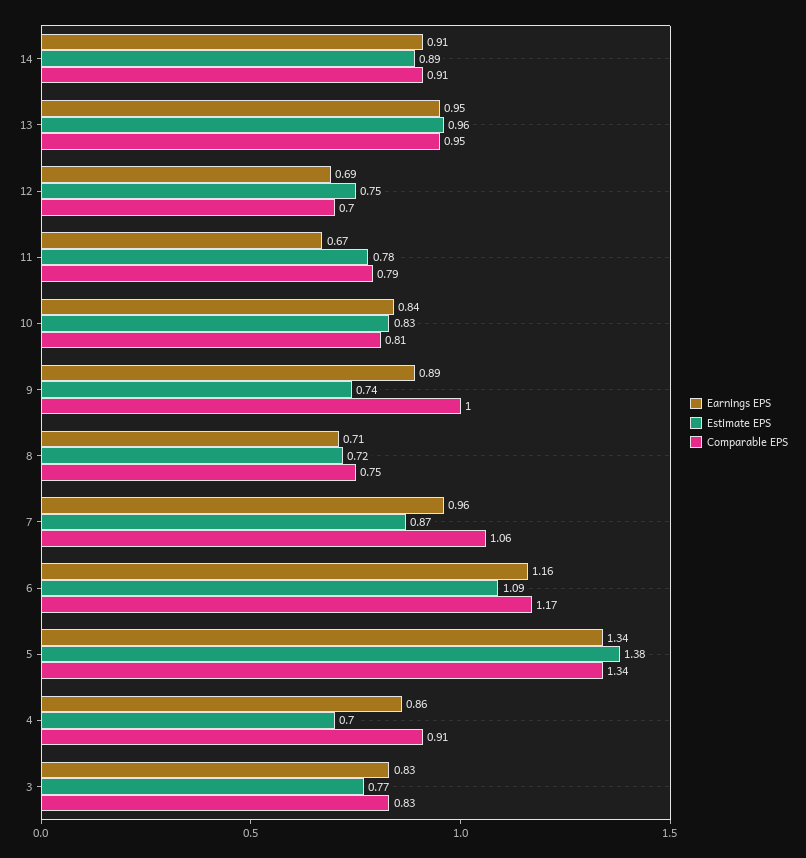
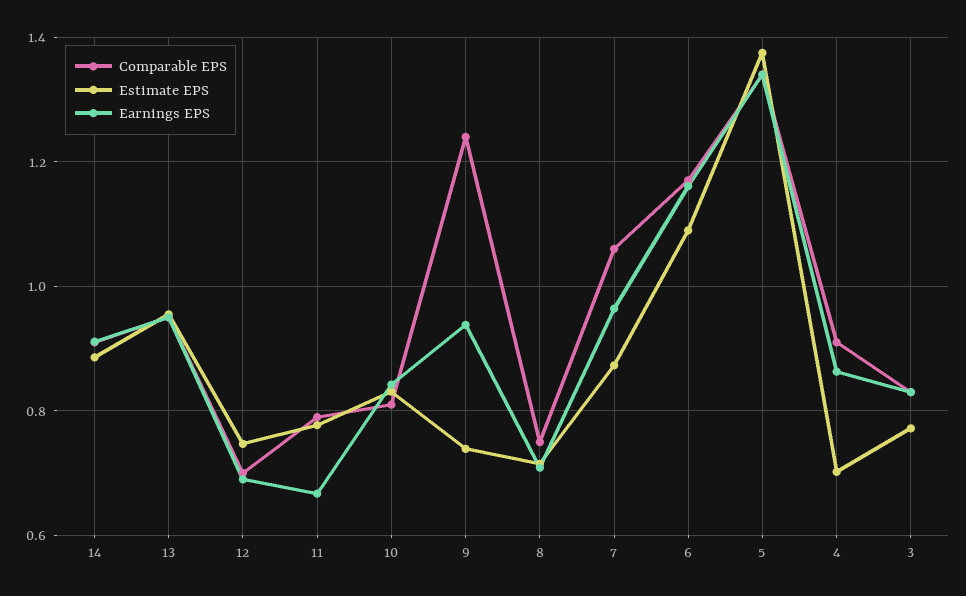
  {
    "Earnings EPS": {
      "14": 0.91,
      "13": 0.95,
      "12": 0.69,
      "11": 0.67,
      "10": 0.84,
-     "9": 0.89,
+     "9": 0.94,
      "8": 0.71,
      "7": 0.96,
      "6": 1.16,
      "5": 1.34,
      "4": 0.86,
      "3": 0.83
    },
    "Estimate EPS": {
      "14": 0.89,
      "13": 0.96,
      "12": 0.75,
      "11": 0.78,
      "10": 0.83,
      "9": 0.74,
      "8": 0.72,
      "7": 0.87,
      "6": 1.09,
      "5": 1.38,
      "4": 0.7,
      "3": 0.77
    },
    "Comparable EPS": {
      "14": 0.91,
      "13": 0.95,
      "12": 0.7,
      "11": 0.79,
      "10": 0.81,
-     "9": 1,
+     "9": 1.24,
      "8": 0.75,
      "7": 1.06,
      "6": 1.17,
      "5": 1.34,
      "4": 0.91,
      "3": 0.83
    }
  }

